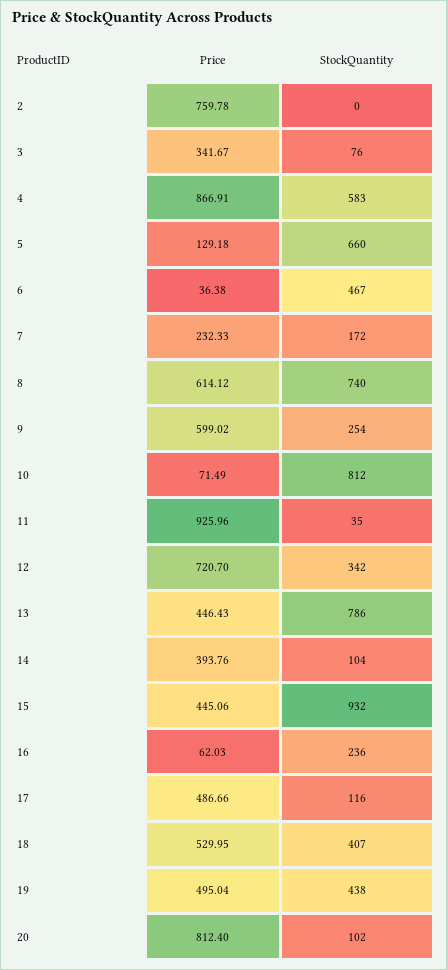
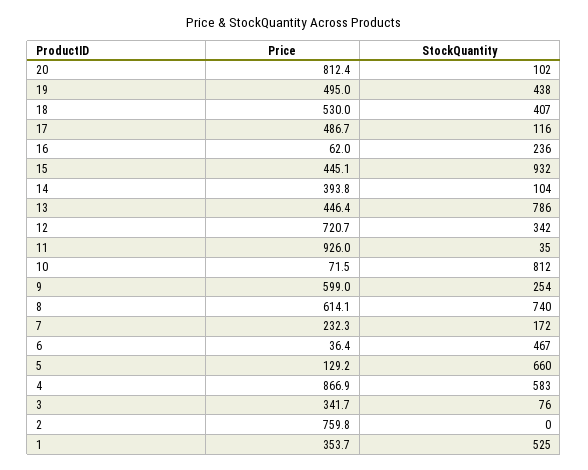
  {
    "Price": {
      "2": 759.78,
      "3": 341.67,
      "4": 866.91,
      "5": 129.18,
      "6": 36.38,
      "7": 232.33,
      "8": 614.12,
      "9": 599.02,
      "10": 71.49,
      "11": 925.96,
      "12": 720.7,
      "13": 446.43,
      "14": 393.76,
      "15": 445.06,
      "16": 62.03,
      "17": 486.66,
      "18": 529.95,
      "19": 495.04,
-     "20": 812.4
+     "20": 812.4,
+     "1": 353.7
    },
    "StockQuantity": {
      "2": 0,
      "3": 76,
      "4": 583,
      "5": 660,
      "6": 467,
      "7": 172,
      "8": 740,
      "9": 254,
      "10": 812,
      "11": 35,
      "12": 342,
      "13": 786,
      "14": 104,
      "15": 932,
      "16": 236,
      "17": 116,
      "18": 407,
      "19": 438,
-     "20": 102
+     "20": 102,
+     "1": 525
    }
  }

